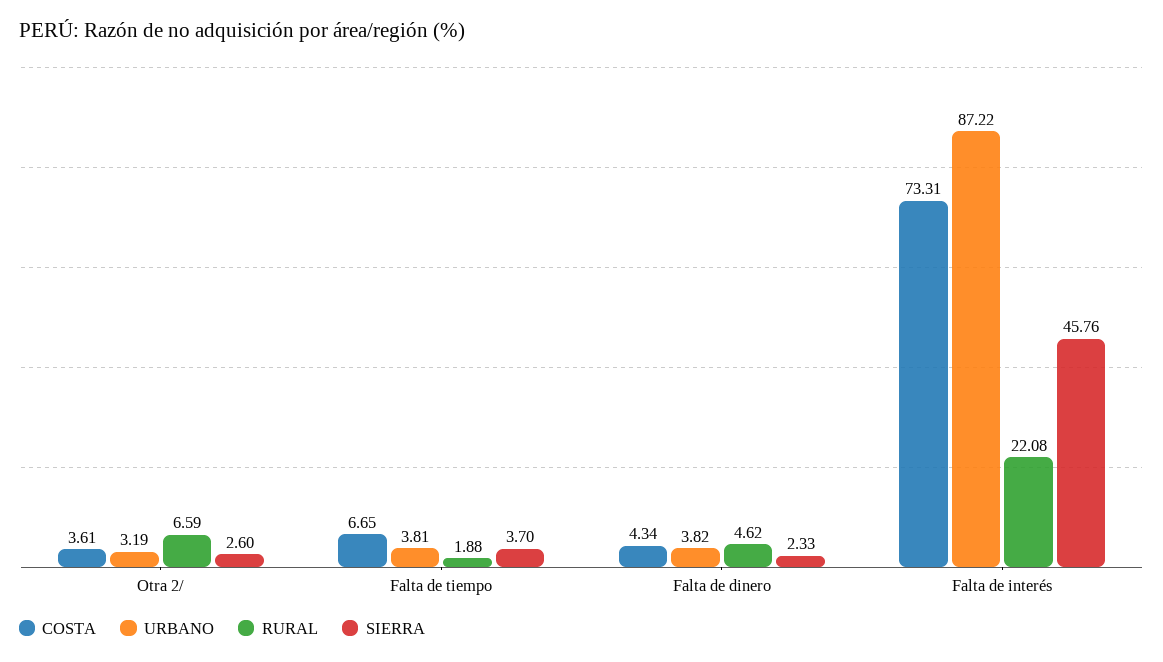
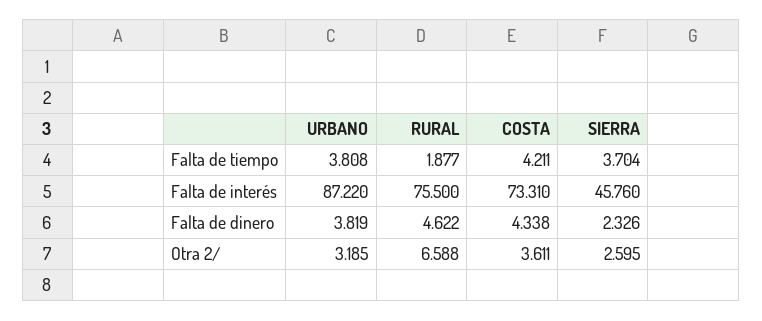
  {
    "COSTA": {
      "Otra 2/": 3.611,
-     "Falta de tiempo": 6.65,
+     "Falta de tiempo": 4.211,
      "Falta de dinero": 4.338,
      "Falta de interés": 73.31
    },
    "URBANO": {
      "Otra 2/": 3.185,
      "Falta de tiempo": 3.808,
      "Falta de dinero": 3.819,
      "Falta de interés": 87.22
    },
    "RURAL": {
      "Otra 2/": 6.588,
      "Falta de tiempo": 1.877,
      "Falta de dinero": 4.622,
-     "Falta de interés": 22.08
+     "Falta de interés": 75.5
    },
    "SIERRA": {
      "Otra 2/": 2.595,
      "Falta de tiempo": 3.704,
      "Falta de dinero": 2.326,
      "Falta de interés": 45.76
    }
  }

